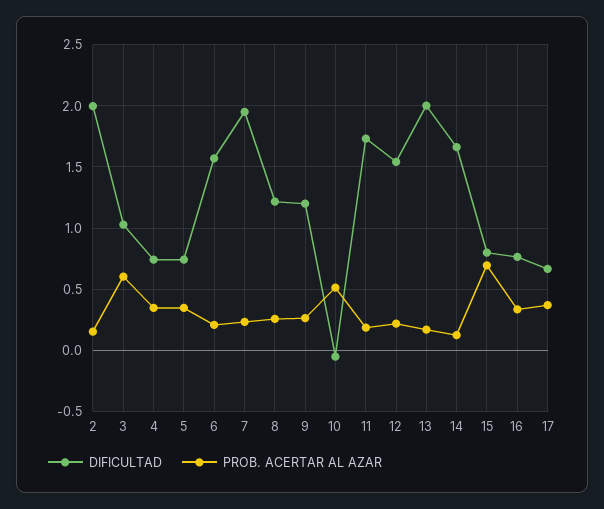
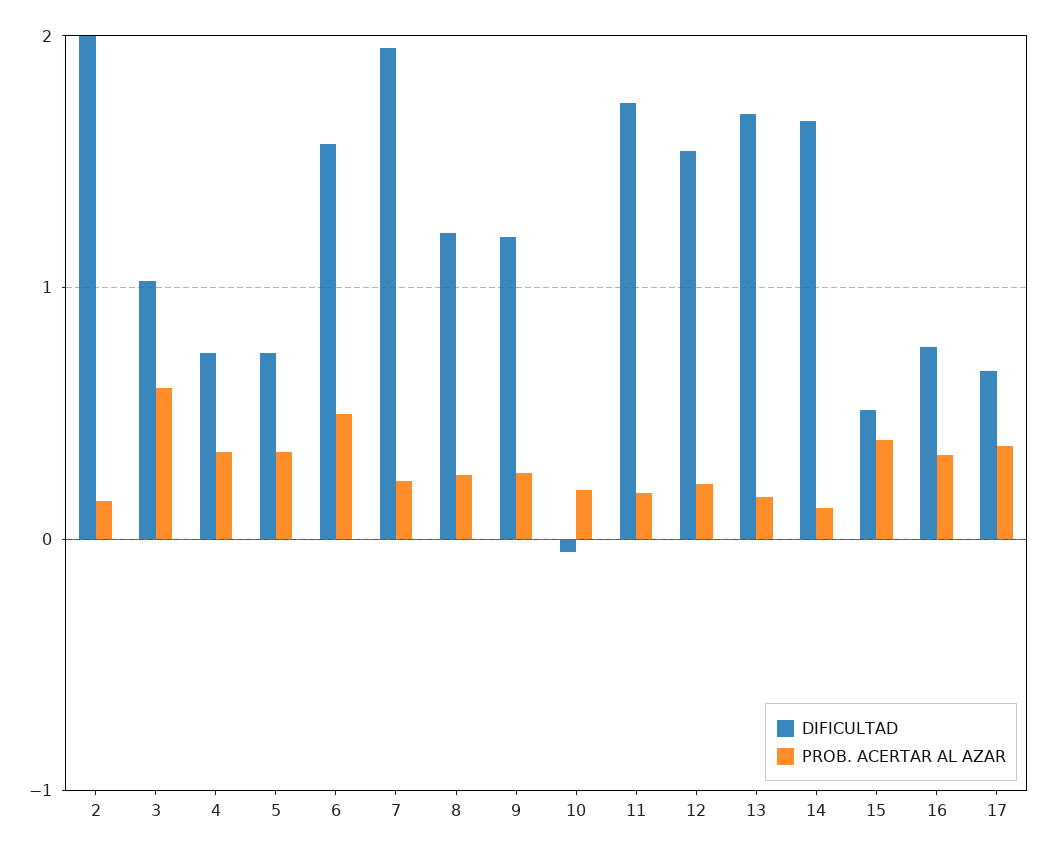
  {
    "DIFICULTAD": {
      "2": 2,
      "3": 1.05,
      "4": 0.75,
      "5": 0.75,
      "6": 1.55,
      "7": 1.95,
      "8": 1.2,
      "9": 1.2,
      "10": -0.05,
      "11": 1.75,
      "12": 1.55,
-     "13": 2,
+     "13": 1.7,
      "14": 1.65,
-     "15": 0.8,
+     "15": 0.5,
      "16": 0.75,
      "17": 0.65
    },
    "PROB. ACERTAR AL AZAR": {
      "2": 0.15,
      "3": 0.6,
      "4": 0.35,
      "5": 0.35,
-     "6": 0.2,
+     "6": 0.5,
      "7": 0.25,
      "8": 0.25,
      "9": 0.25,
-     "10": 0.5,
+     "10": 0.2,
      "11": 0.2,
      "12": 0.2,
      "13": 0.15,
      "14": 0.1,
-     "15": 0.7,
+     "15": 0.4,
      "16": 0.35,
      "17": 0.35
    }
  }

